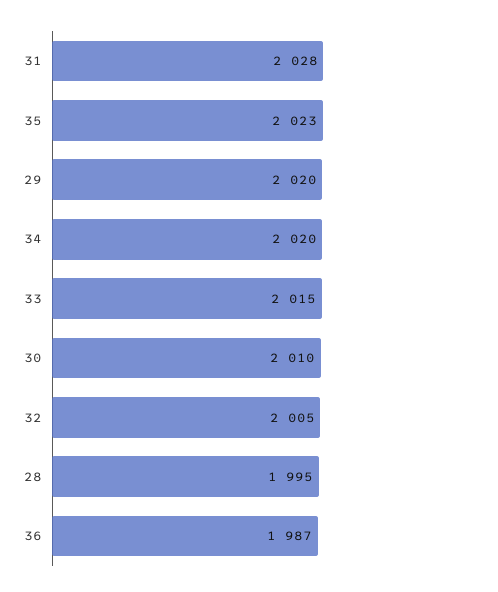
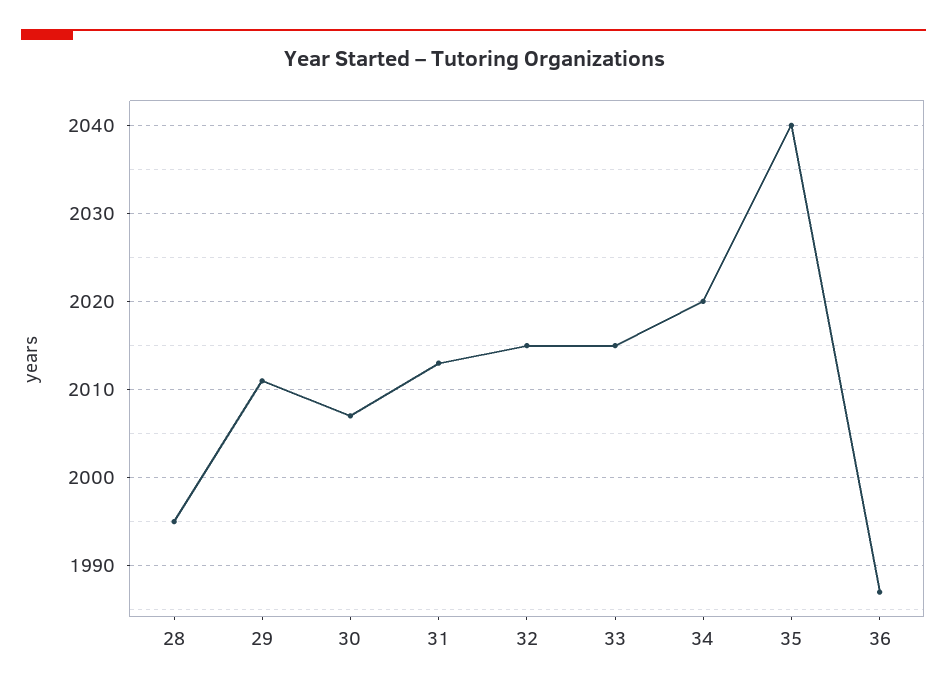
  {
-   "31": 2028,
+   "31": 2013,
-   "35": 2023,
+   "35": 2040,
-   "29": 2020,
+   "29": 2011,
    "34": 2020,
    "33": 2015,
-   "30": 2010,
+   "30": 2007,
-   "32": 2005,
+   "32": 2015,
    "28": 1995,
    "36": 1987
  }

